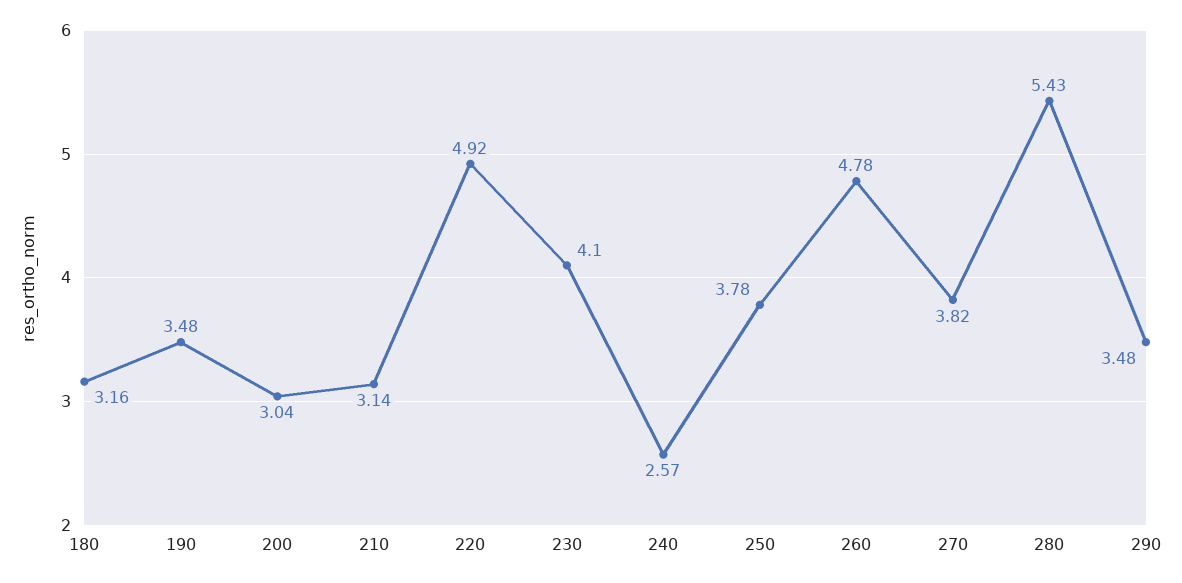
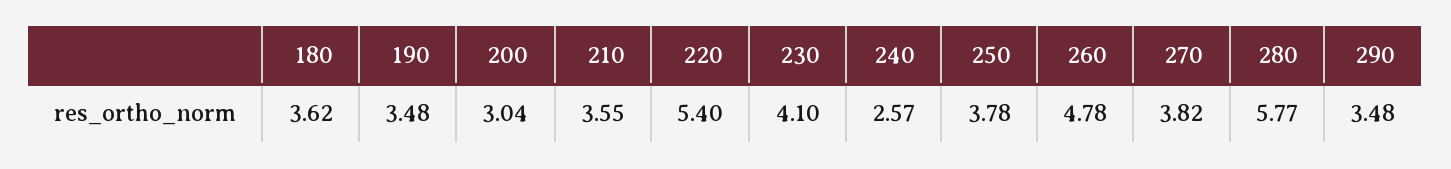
  {
-   "180": 3.16,
+   "180": 3.62,
    "190": 3.48,
    "200": 3.04,
-   "210": 3.14,
+   "210": 3.55,
-   "220": 4.92,
+   "220": 5.4,
    "230": 4.1,
    "240": 2.57,
    "250": 3.78,
    "260": 4.78,
    "270": 3.82,
-   "280": 5.43,
+   "280": 5.77,
    "290": 3.48
  }

